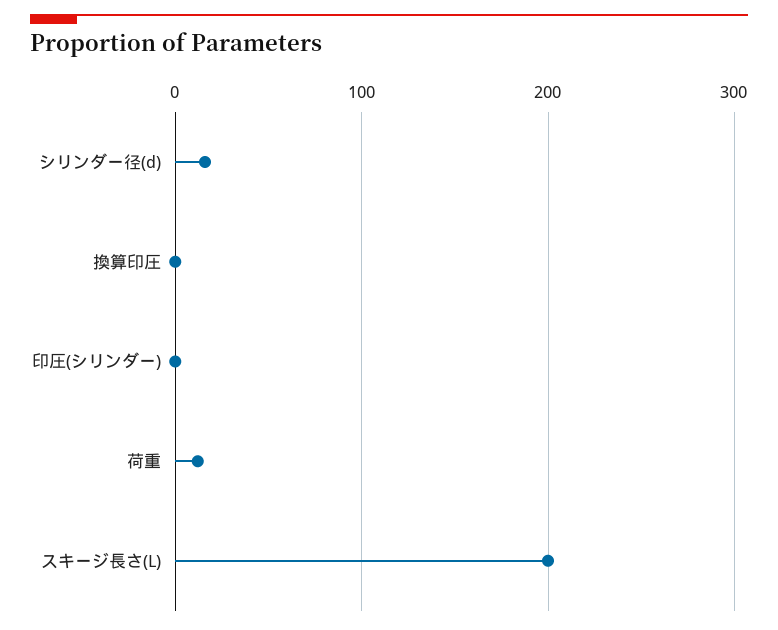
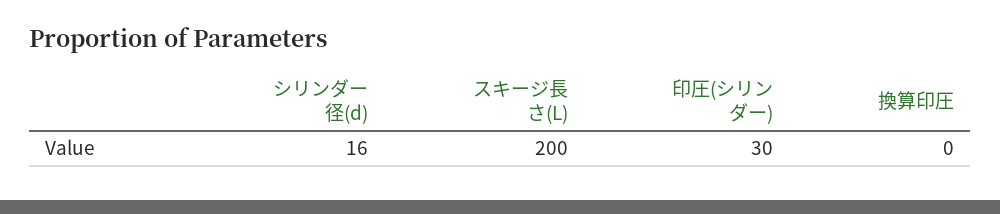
  {
    "シリンダー径(d)": 16,
    "換算印圧": 0,
-   "印圧(シリンダー)": 0,
+   "印圧(シリンダー)": 30,
-   "荷重": 10,
    "スキージ長さ(L)": 200
  }

